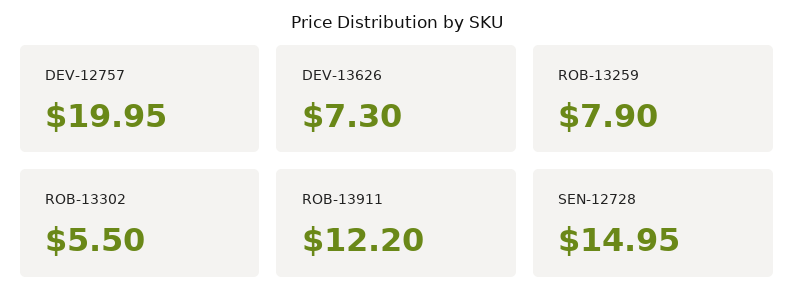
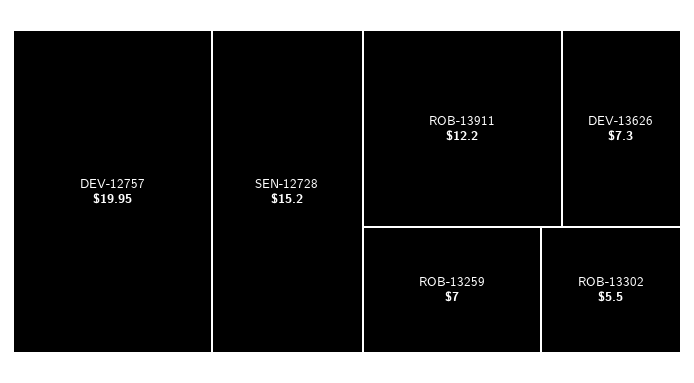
  {
    "DEV-12757": 19.95,
    "DEV-13626": 7.3,
-   "ROB-13259": 7.9,
+   "ROB-13259": 7,
    "ROB-13302": 5.5,
    "ROB-13911": 12.2,
-   "SEN-12728": 14.95
+   "SEN-12728": 15.2
  }

